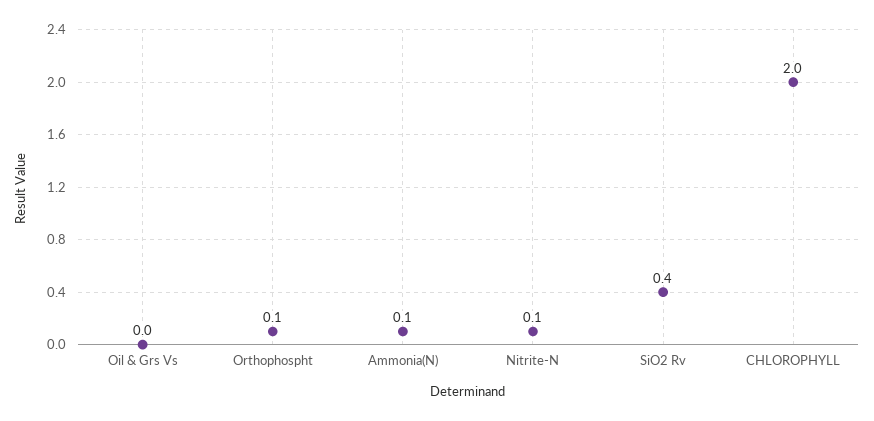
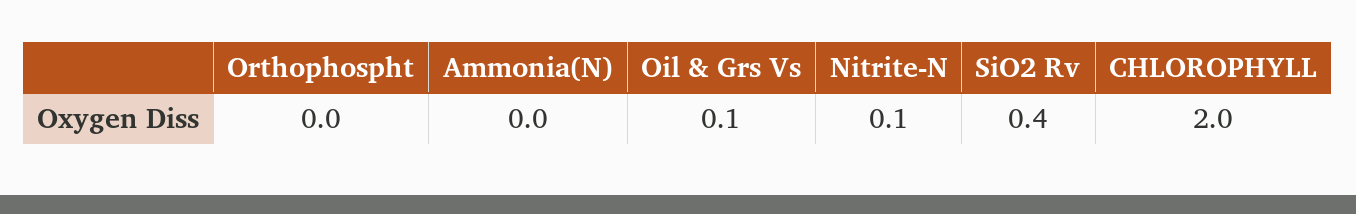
  {
-   "Oil & Grs Vs": 0,
+   "Oil & Grs Vs": 0.1,
-   "Orthophospht": 0.1,
+   "Orthophospht": 0,
-   "Ammonia(N)": 0.1,
+   "Ammonia(N)": 0,
    "Nitrite-N": 0.1,
    "SiO2 Rv": 0.4,
    "CHLOROPHYLL": 2
  }

